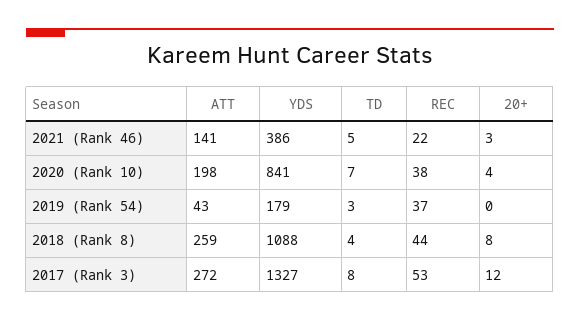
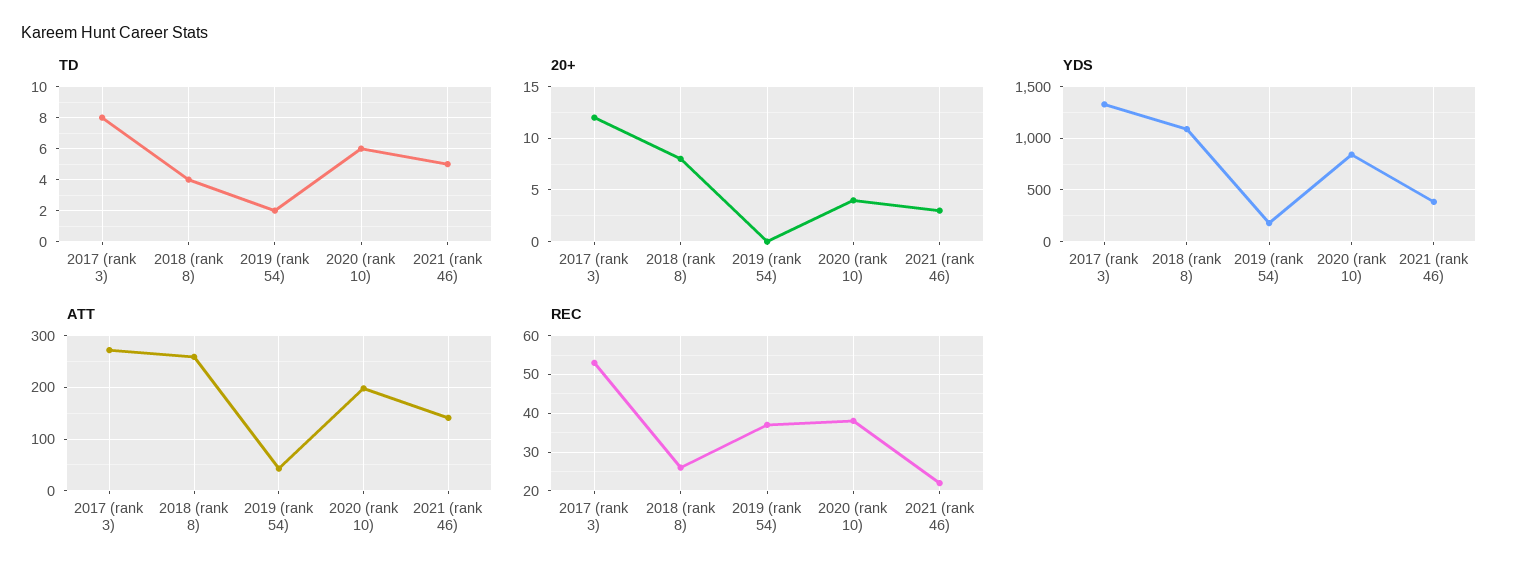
  {
    "ATT": {
      "2021 (Rank 46)": 141,
      "2020 (Rank 10)": 198,
      "2019 (Rank 54)": 43,
      "2018 (Rank 8)": 259,
      "2017 (Rank 3)": 272
    },
    "YDS": {
      "2021 (Rank 46)": 386,
      "2020 (Rank 10)": 841,
      "2019 (Rank 54)": 179,
      "2018 (Rank 8)": 1088,
      "2017 (Rank 3)": 1327
    },
    "TD": {
      "2021 (Rank 46)": 5,
-     "2020 (Rank 10)": 7,
+     "2020 (Rank 10)": 6,
-     "2019 (Rank 54)": 3,
+     "2019 (Rank 54)": 2,
      "2018 (Rank 8)": 4,
      "2017 (Rank 3)": 8
    },
    "REC": {
      "2021 (Rank 46)": 22,
      "2020 (Rank 10)": 38,
      "2019 (Rank 54)": 37,
-     "2018 (Rank 8)": 44,
+     "2018 (Rank 8)": 25,
      "2017 (Rank 3)": 53
    },
    "20+": {
      "2021 (Rank 46)": 3,
      "2020 (Rank 10)": 4,
      "2019 (Rank 54)": 0,
      "2018 (Rank 8)": 8,
      "2017 (Rank 3)": 12
    }
  }

